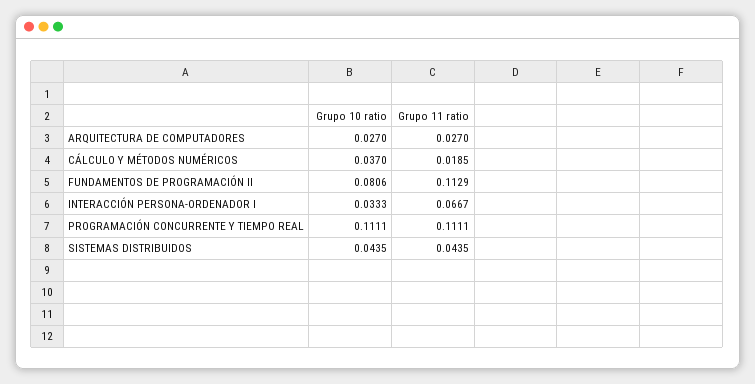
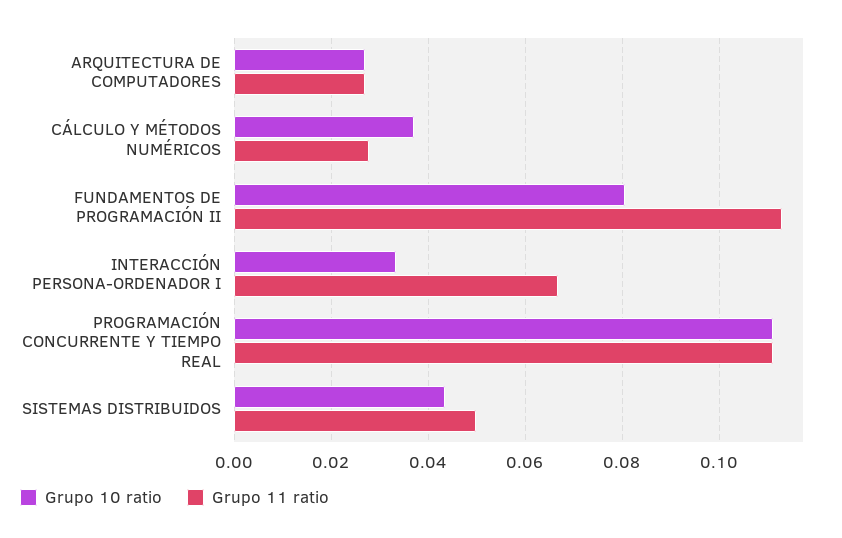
  {
    "Grupo 10 ratio": {
      "ARQUITECTURA DE COMPUTADORES": 0.027,
      "CÁLCULO Y MÉTODOS NUMÉRICOS": 0.037,
      "FUNDAMENTOS DE PROGRAMACIÓN II": 0.0806,
      "INTERACCIÓN PERSONA-ORDENADOR I": 0.0333,
      "PROGRAMACIÓN CONCURRENTE Y TIEMPO REAL": 0.1111,
      "SISTEMAS DISTRIBUIDOS": 0.0435
    },
    "Grupo 11 ratio": {
      "ARQUITECTURA DE COMPUTADORES": 0.027,
-     "CÁLCULO Y MÉTODOS NUMÉRICOS": 0.0185,
+     "CÁLCULO Y MÉTODOS NUMÉRICOS": 0.028,
      "FUNDAMENTOS DE PROGRAMACIÓN II": 0.1129,
      "INTERACCIÓN PERSONA-ORDENADOR I": 0.0667,
      "PROGRAMACIÓN CONCURRENTE Y TIEMPO REAL": 0.1111,
-     "SISTEMAS DISTRIBUIDOS": 0.0435
+     "SISTEMAS DISTRIBUIDOS": 0.05
    }
  }

